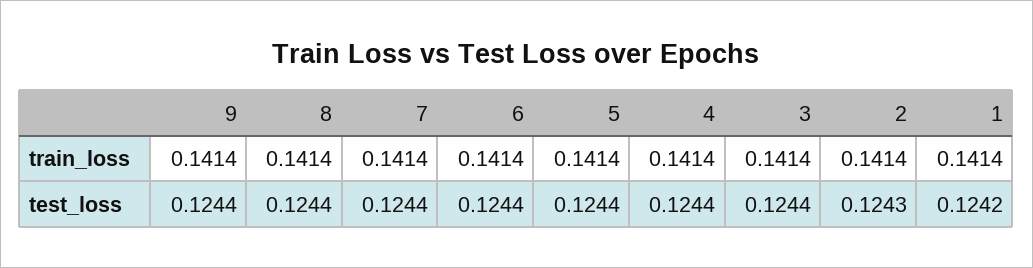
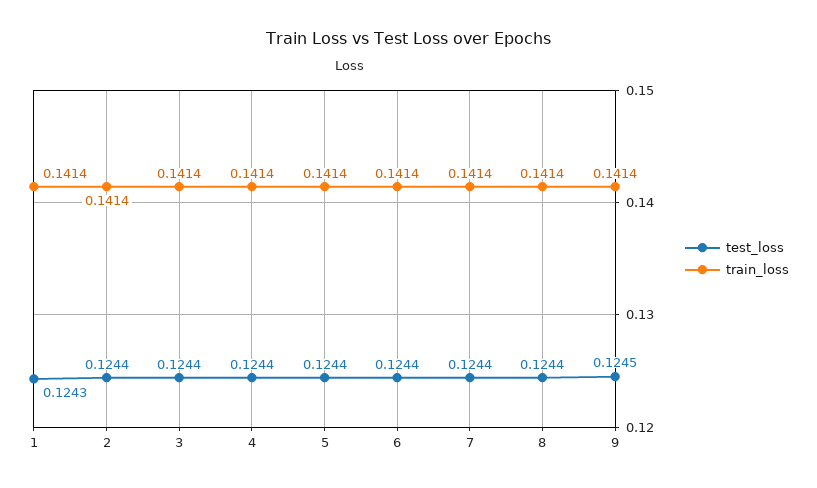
  {
    "train_loss": {
      "9": 0.1414,
      "8": 0.1414,
      "7": 0.1414,
      "6": 0.1414,
      "5": 0.1414,
      "4": 0.1414,
      "3": 0.1414,
      "2": 0.1414,
      "1": 0.1414
    },
    "test_loss": {
-     "9": 0.1244,
+     "9": 0.1245,
      "8": 0.1244,
      "7": 0.1244,
      "6": 0.1244,
      "5": 0.1244,
      "4": 0.1244,
      "3": 0.1244,
-     "2": 0.1243,
+     "2": 0.1244,
-     "1": 0.1242
+     "1": 0.1243
    }
  }

